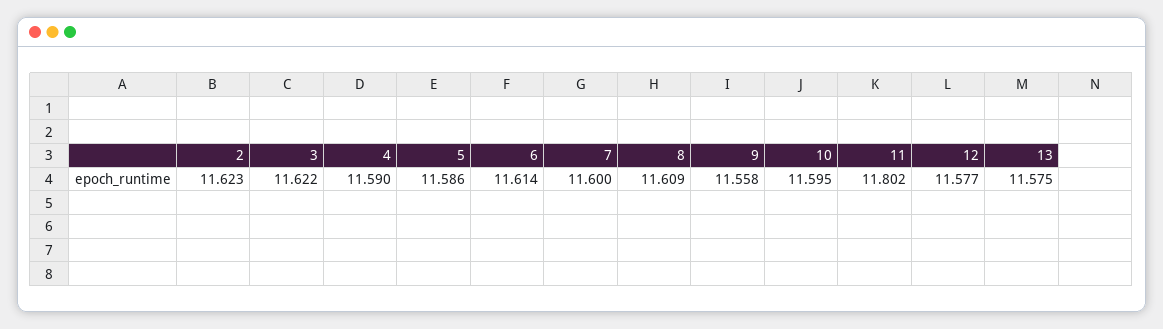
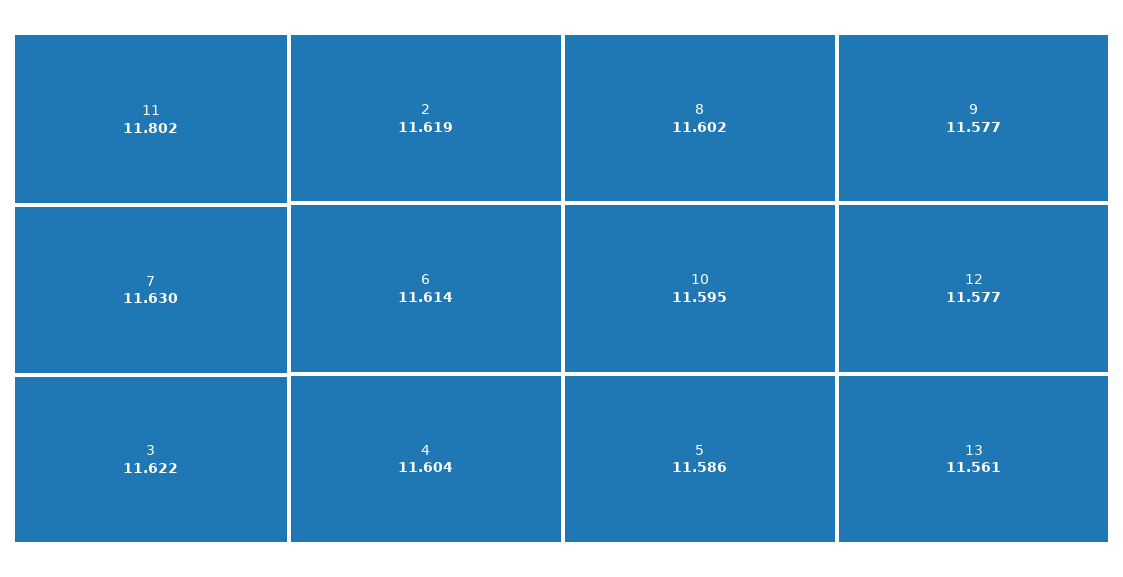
  {
-   "2": 11.623,
+   "2": 11.619,
    "3": 11.622,
-   "4": 11.59,
+   "4": 11.604,
    "5": 11.586,
    "6": 11.614,
-   "7": 11.6,
+   "7": 11.63,
-   "8": 11.609,
+   "8": 11.602,
-   "9": 11.558,
+   "9": 11.577,
    "10": 11.595,
    "11": 11.802,
    "12": 11.577,
-   "13": 11.575
+   "13": 11.561
  }

